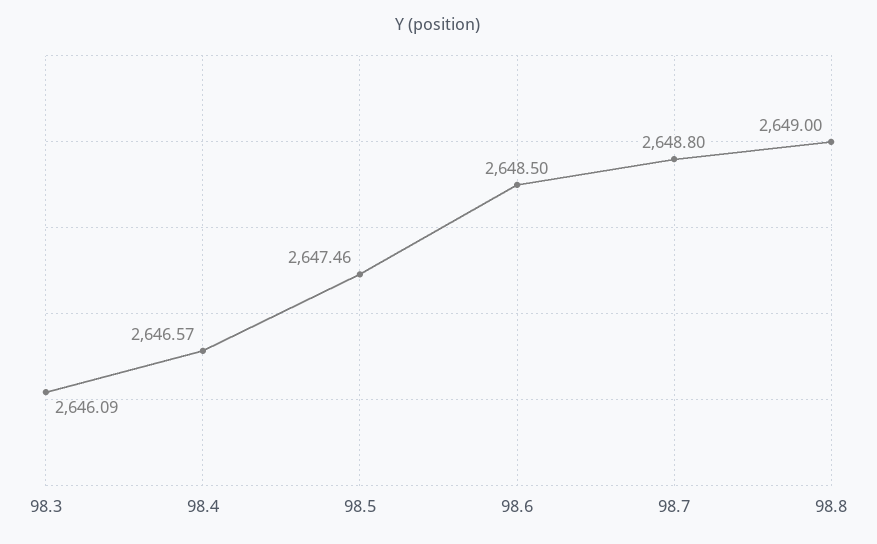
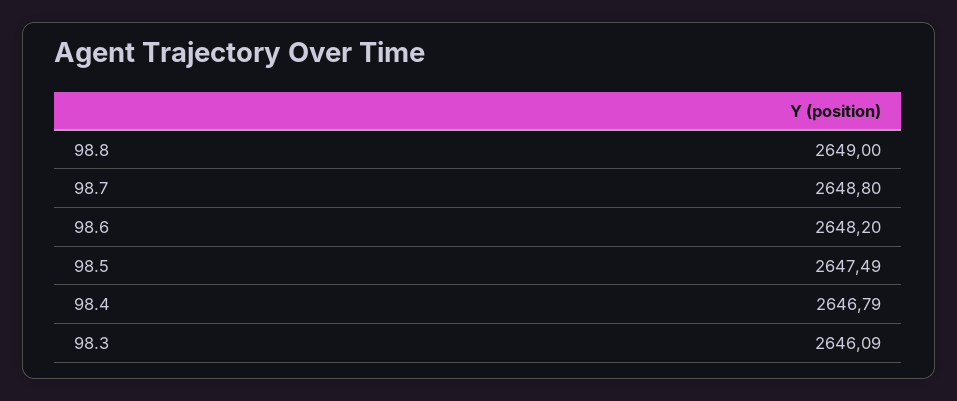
  {
    "98.3": 2646.09,
-   "98.4": 2646.57,
+   "98.4": 2646.79,
-   "98.5": 2647.46,
+   "98.5": 2647.49,
-   "98.6": 2648.5,
+   "98.6": 2648.2,
    "98.7": 2648.8,
    "98.8": 2649
  }

